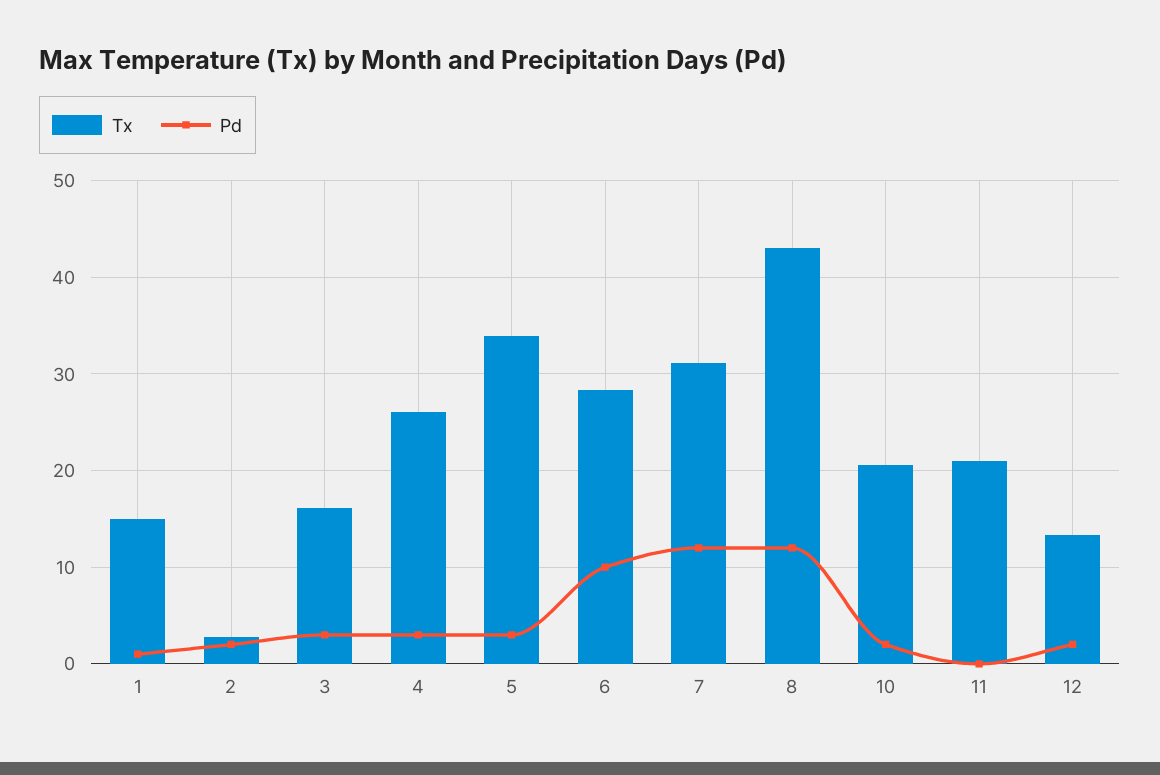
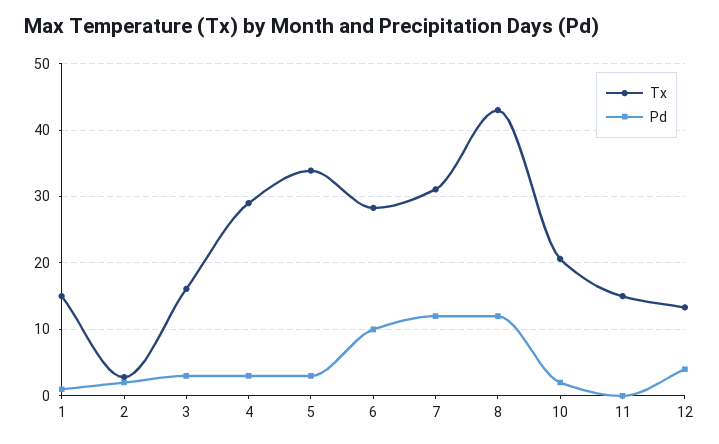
  {
    "Tx": {
      "1": 15,
      "2": 3,
      "3": 16,
-     "4": 26,
+     "4": 29,
      "5": 34,
      "6": 28,
      "7": 31,
      "8": 43,
      "10": 21,
-     "11": 21,
+     "11": 15,
      "12": 13
    },
    "Pd": {
      "1": 1,
      "2": 2,
      "3": 3,
      "4": 3,
      "5": 3,
      "6": 10,
      "7": 12,
      "8": 12,
      "10": 2,
      "11": 0,
-     "12": 2
+     "12": 4
    }
  }

